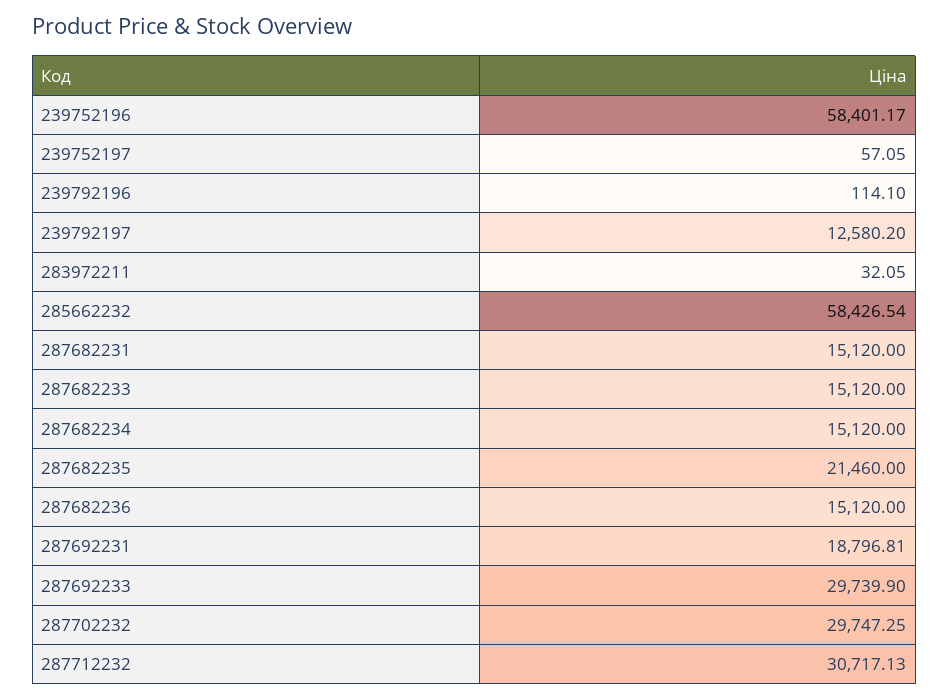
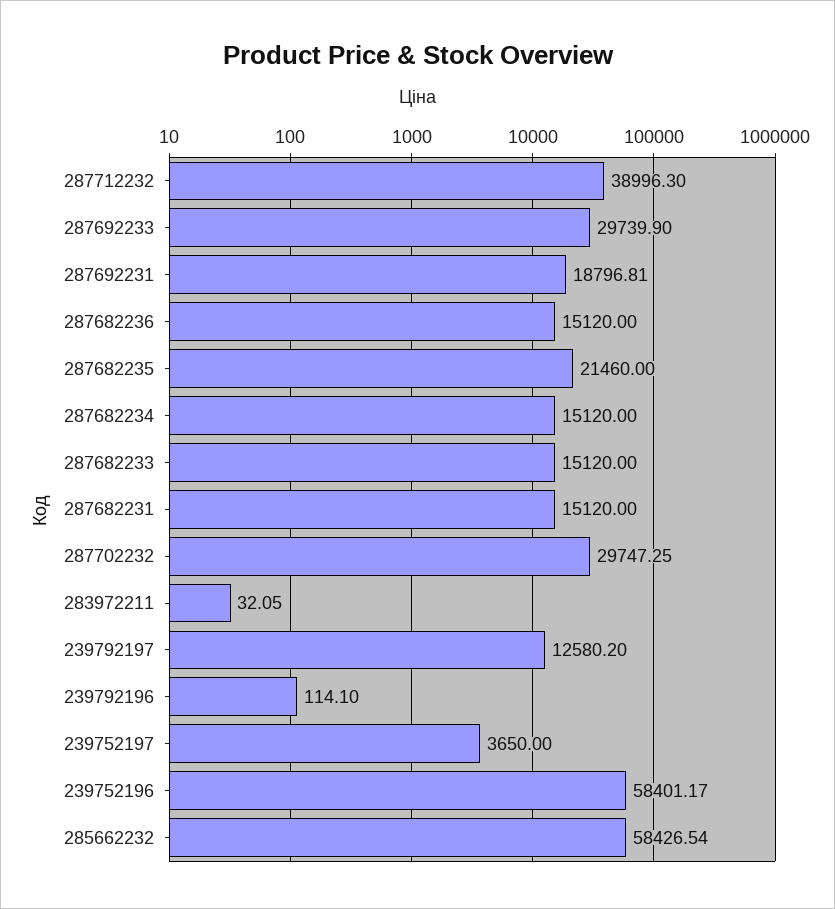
  {
    "239752196": 58401.17,
-   "239752197": 57.05,
+   "239752197": 3650,
    "239792196": 114.1,
    "239792197": 12580.2,
    "283972211": 32.05,
    "285662232": 58426.54,
    "287682231": 15120,
    "287682233": 15120,
    "287682234": 15120,
    "287682235": 21460,
    "287682236": 15120,
    "287692231": 18796.81,
    "287692233": 29739.9,
    "287702232": 29747.25,
-   "287712232": 30717.13
+   "287712232": 38996.3
  }

